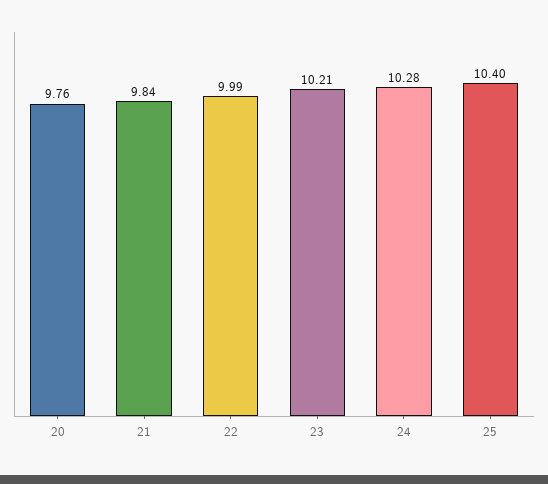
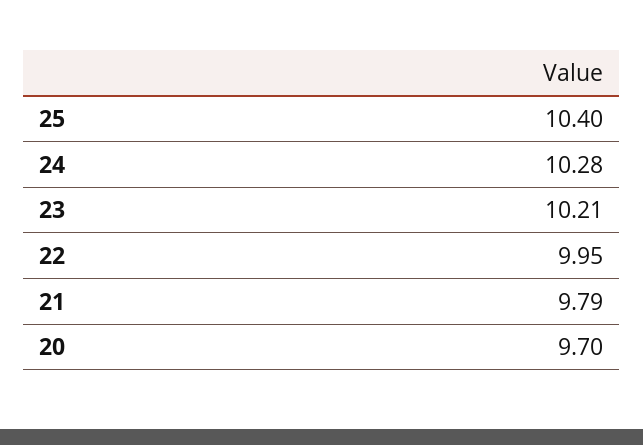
  {
-   "20": 9.76,
+   "20": 9.7,
-   "21": 9.84,
+   "21": 9.79,
-   "22": 9.99,
+   "22": 9.95,
    "23": 10.21,
    "24": 10.28,
    "25": 10.4
  }

